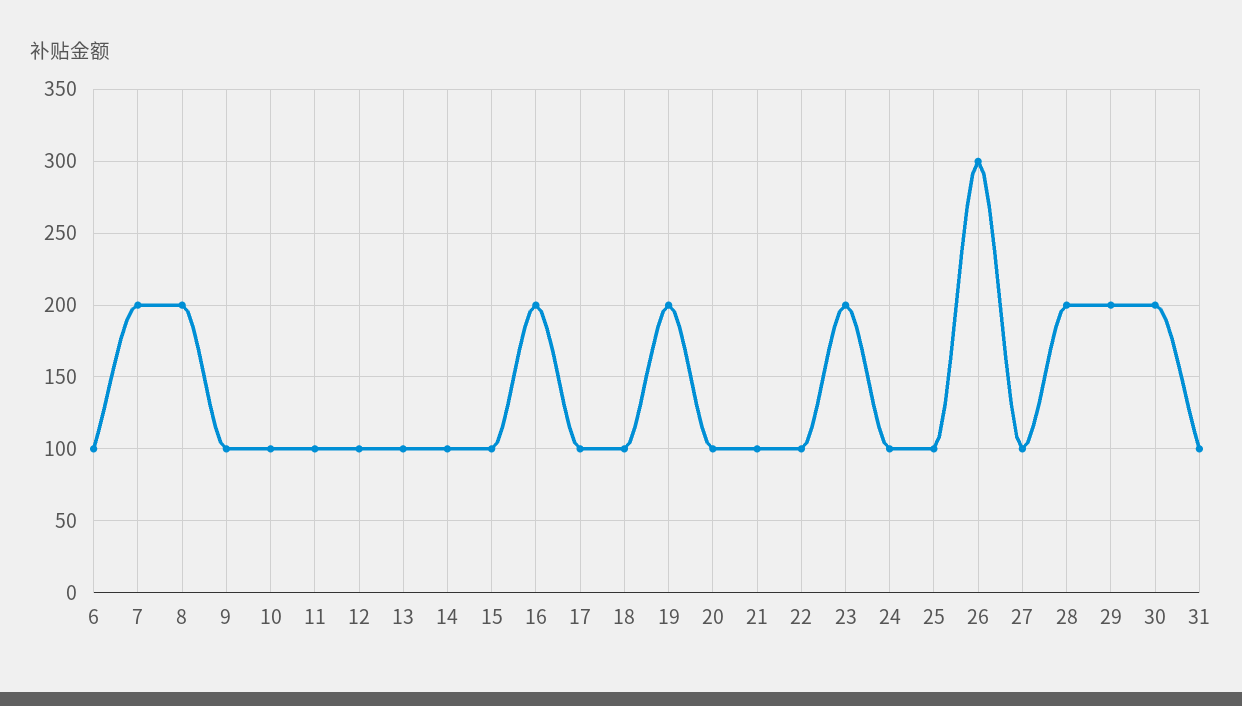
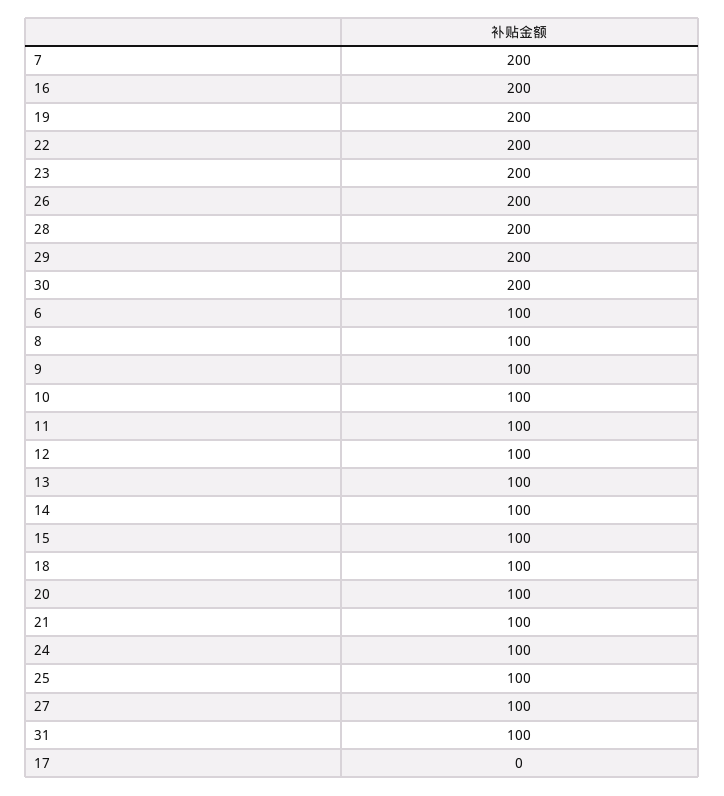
  {
    "6": 100,
    "7": 200,
-   "8": 200,
+   "8": 100,
    "9": 100,
    "10": 100,
    "11": 100,
    "12": 100,
    "13": 100,
    "14": 100,
    "15": 100,
    "16": 200,
-   "17": 100,
+   "17": 0,
    "18": 100,
    "19": 200,
    "20": 100,
    "21": 100,
-   "22": 100,
+   "22": 200,
    "23": 200,
    "24": 100,
    "25": 100,
-   "26": 300,
+   "26": 200,
    "27": 100,
    "28": 200,
    "29": 200,
    "30": 200,
    "31": 100
  }

